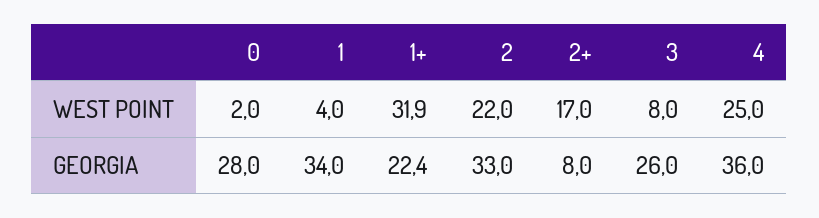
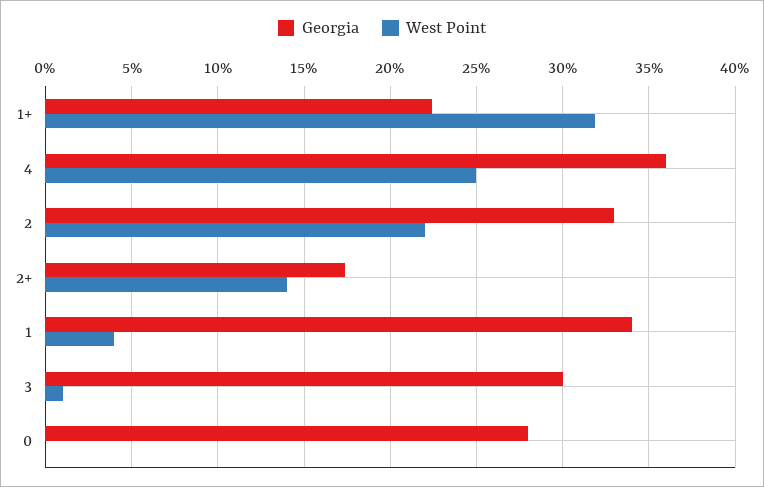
  {
    "WEST POINT": {
-     "0": 2,
+     "0": 0,
      "1": 4,
      "1+": 31.9,
      "2": 22,
-     "2+": 17,
+     "2+": 14,
-     "3": 8,
+     "3": 1,
      "4": 25
    },
    "GEORGIA": {
      "0": 28,
      "1": 34,
      "1+": 22.4,
      "2": 33,
-     "2+": 8,
+     "2+": 17.5,
-     "3": 26,
+     "3": 30,
      "4": 36
    }
  }

